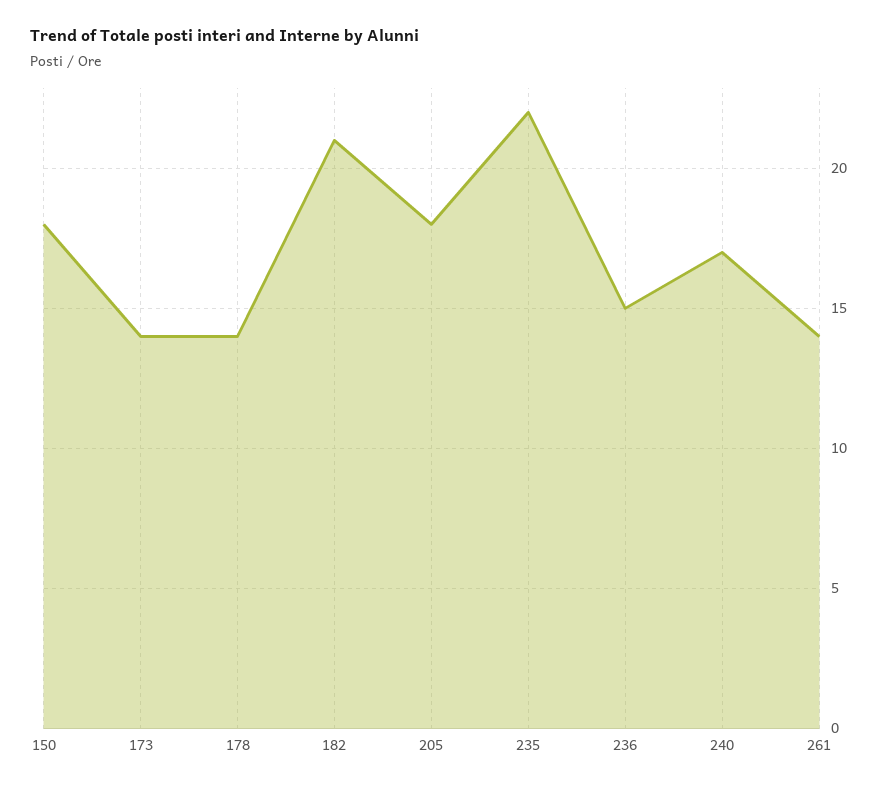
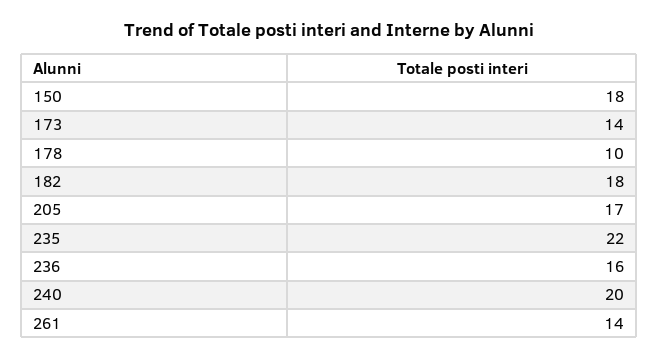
  {
    "150": 18,
    "173": 14,
-   "178": 14,
+   "178": 10,
-   "182": 21,
+   "182": 18,
-   "205": 18,
+   "205": 17,
    "235": 22,
-   "236": 15,
+   "236": 16,
-   "240": 17,
+   "240": 20,
    "261": 14
  }

